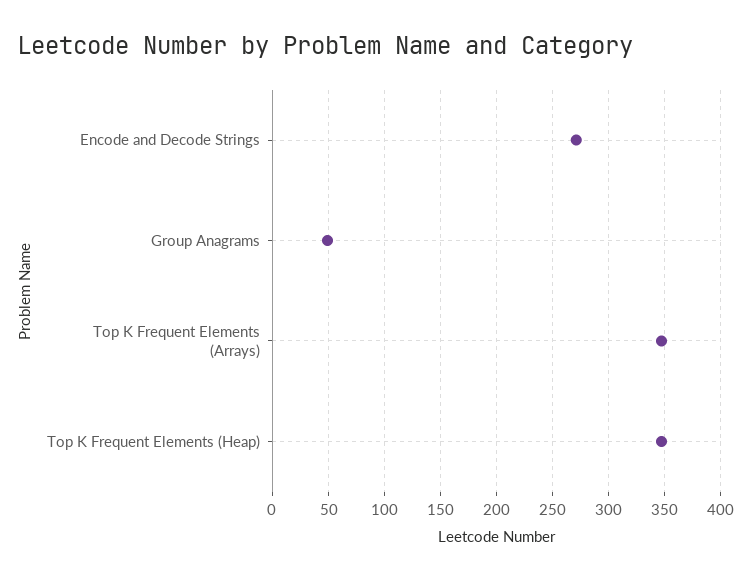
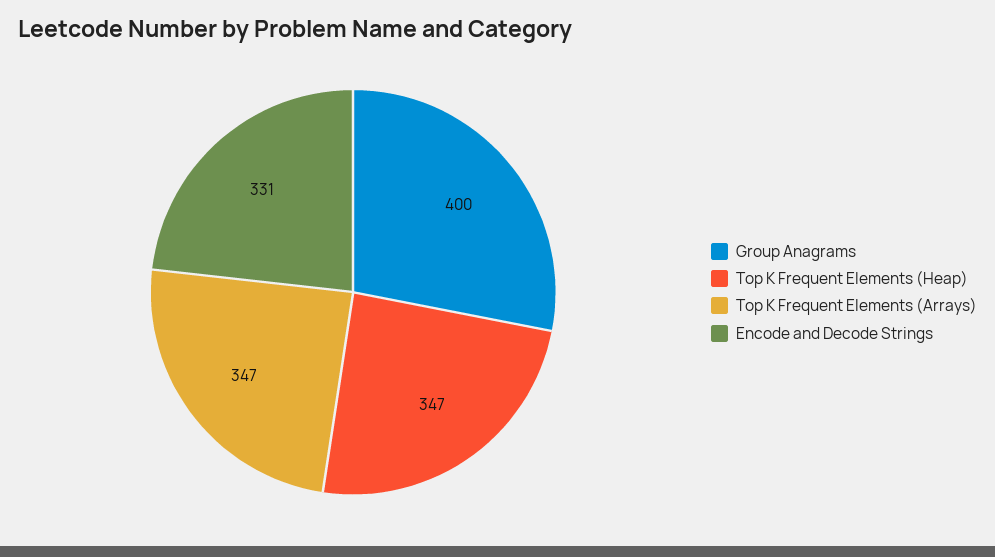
  {
-   "Encode and Decode Strings": 270,
+   "Encode and Decode Strings": 331,
-   "Group Anagrams": 50,
+   "Group Anagrams": 400,
    "Top K Frequent Elements (Arrays)": 347,
    "Top K Frequent Elements (Heap)": 347
  }

